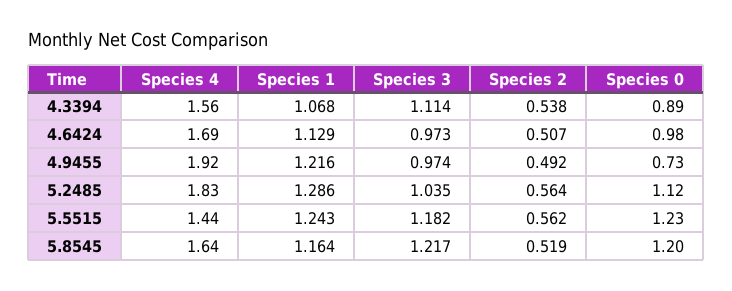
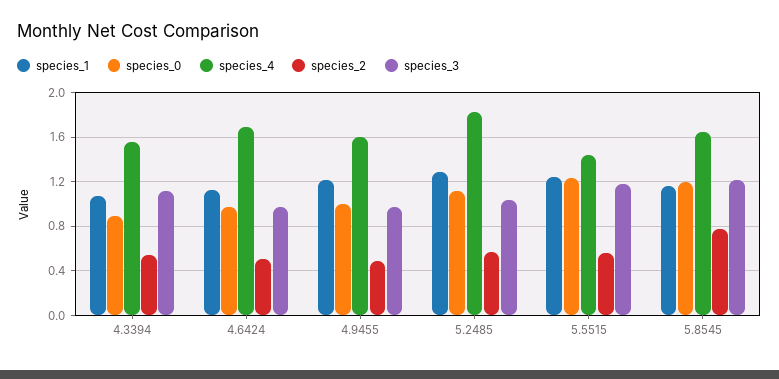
  {
    "Species 4": {
      "4.3394": 1.56,
      "4.6424": 1.69,
-     "4.9455": 1.92,
+     "4.9455": 1.6,
      "5.2485": 1.83,
      "5.5515": 1.44,
      "5.8545": 1.64
    },
    "Species 1": {
      "4.3394": 1.068,
      "4.6424": 1.129,
      "4.9455": 1.216,
      "5.2485": 1.286,
      "5.5515": 1.243,
      "5.8545": 1.164
    },
    "Species 3": {
      "4.3394": 1.114,
      "4.6424": 0.973,
      "4.9455": 0.974,
      "5.2485": 1.035,
      "5.5515": 1.182,
      "5.8545": 1.217
    },
    "Species 2": {
      "4.3394": 0.538,
      "4.6424": 0.507,
      "4.9455": 0.492,
      "5.2485": 0.564,
      "5.5515": 0.562,
-     "5.8545": 0.519
+     "5.8545": 0.8
    },
    "Species 0": {
      "4.3394": 0.89,
      "4.6424": 0.98,
-     "4.9455": 0.73,
+     "4.9455": 1,
      "5.2485": 1.12,
      "5.5515": 1.23,
      "5.8545": 1.2
    }
  }

